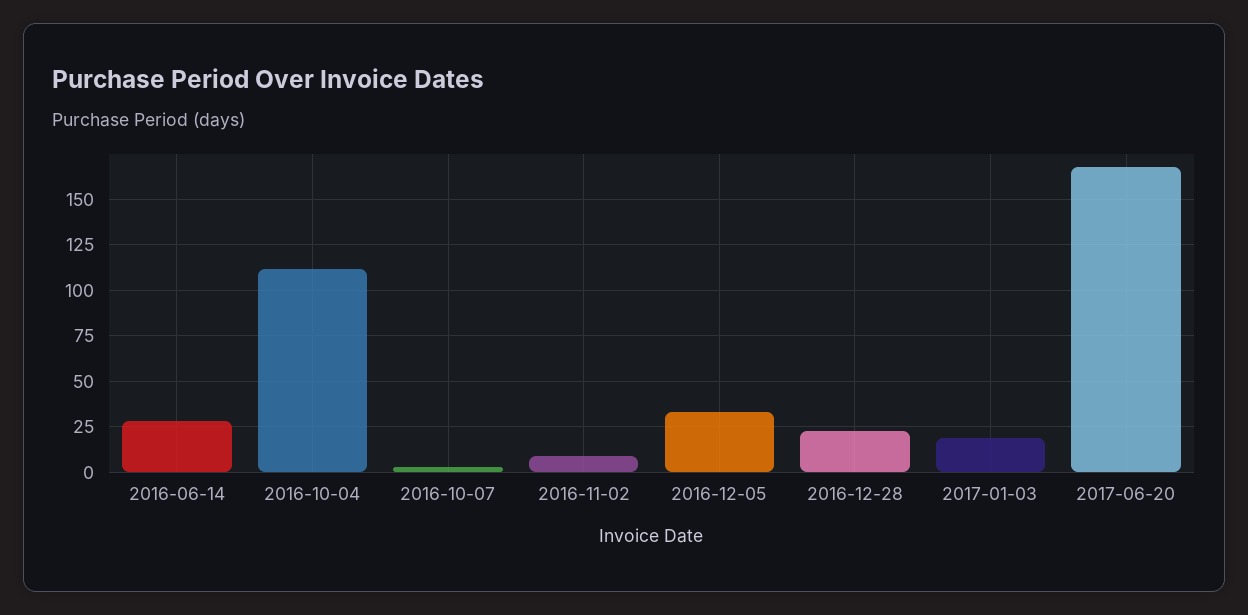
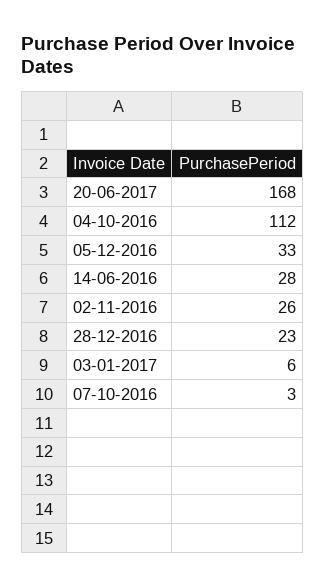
  {
    "2016-06-14": 28,
    "2016-10-04": 112,
    "2016-10-07": 3,
-   "2016-11-02": 10,
+   "2016-11-02": 26,
    "2016-12-05": 33,
    "2016-12-28": 23,
-   "2017-01-03": 20,
+   "2017-01-03": 6,
    "2017-06-20": 168
  }

